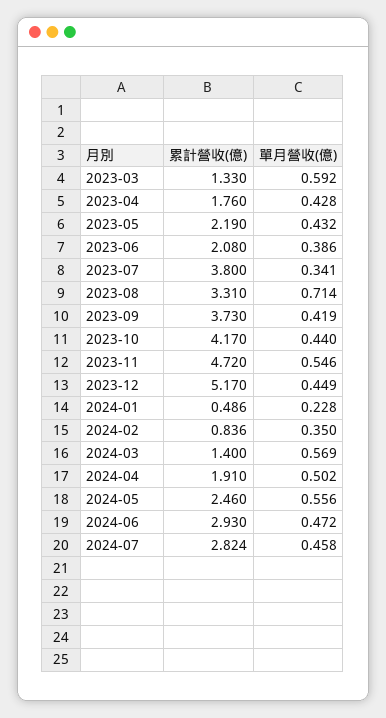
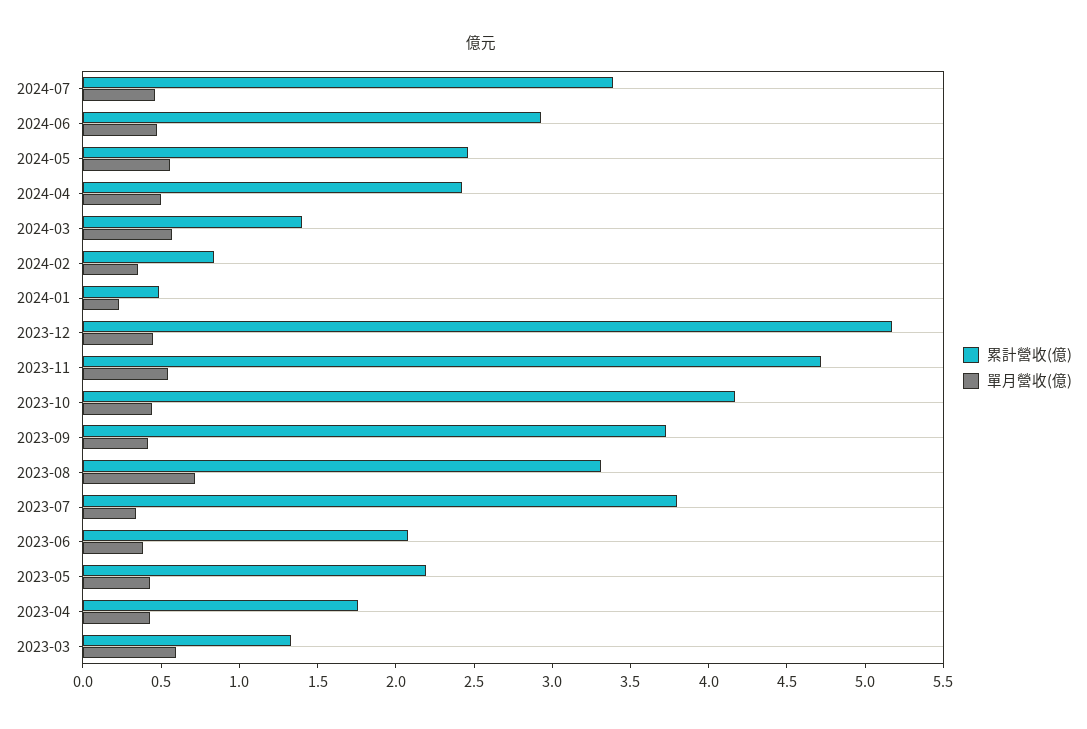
  {
    "累計營收(億)": {
      "2023-03": 1.33,
      "2023-04": 1.76,
      "2023-05": 2.19,
      "2023-06": 2.08,
      "2023-07": 3.8,
      "2023-08": 3.31,
      "2023-09": 3.73,
      "2023-10": 4.17,
      "2023-11": 4.72,
      "2023-12": 5.17,
      "2024-01": 0.486,
      "2024-02": 0.836,
      "2024-03": 1.4,
-     "2024-04": 1.91,
+     "2024-04": 2.4,
      "2024-05": 2.46,
      "2024-06": 2.93,
-     "2024-07": 2.824
+     "2024-07": 3.4
    },
    "單月營收(億)": {
      "2023-03": 0.592,
      "2023-04": 0.428,
      "2023-05": 0.432,
      "2023-06": 0.386,
      "2023-07": 0.341,
      "2023-08": 0.714,
      "2023-09": 0.419,
      "2023-10": 0.44,
      "2023-11": 0.546,
      "2023-12": 0.449,
      "2024-01": 0.228,
      "2024-02": 0.35,
      "2024-03": 0.569,
      "2024-04": 0.502,
      "2024-05": 0.556,
      "2024-06": 0.472,
      "2024-07": 0.458
    }
  }

